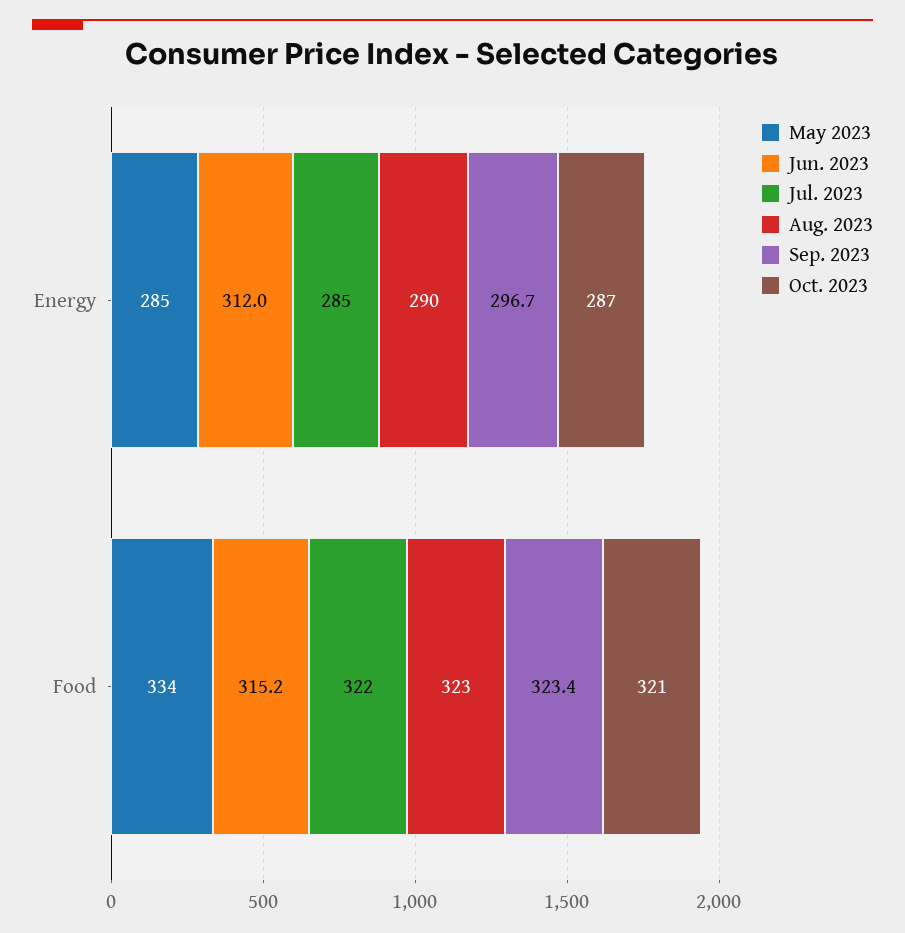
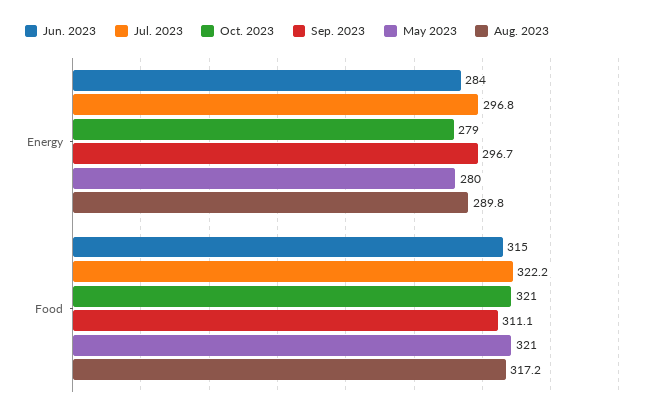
  {
    "May 2023": {
-     "Energy": 285,
+     "Energy": 280,
-     "Food": 334
+     "Food": 321
    },
    "Jun. 2023": {
-     "Energy": 312,
+     "Energy": 284,
      "Food": 315.2
    },
    "Jul. 2023": {
-     "Energy": 285,
+     "Energy": 296.8,
      "Food": 322.2
    },
    "Aug. 2023": {
      "Energy": 289.8,
-     "Food": 323
+     "Food": 317.2
    },
    "Sep. 2023": {
      "Energy": 296.7,
-     "Food": 323.4
+     "Food": 311.1
    },
    "Oct. 2023": {
-     "Energy": 287,
+     "Energy": 279,
      "Food": 321
    }
  }

